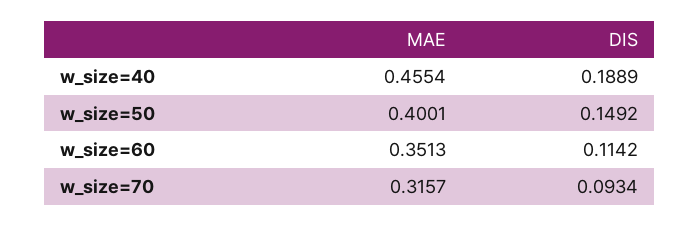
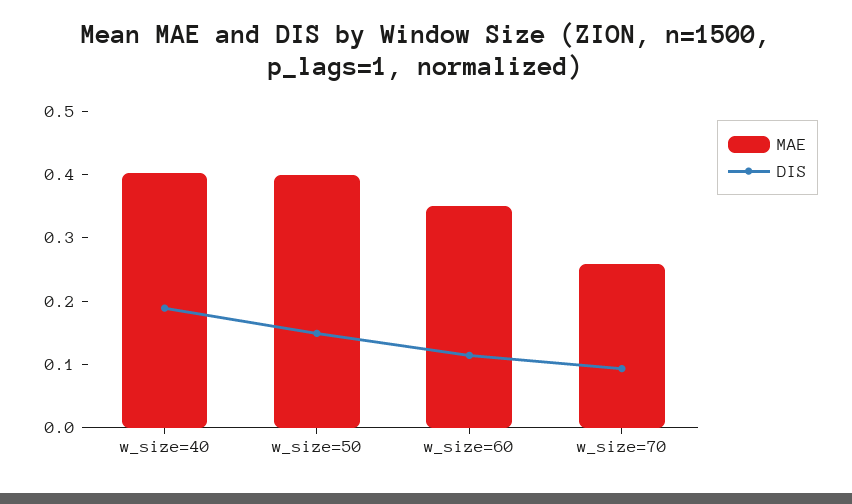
  {
    "MAE": {
-     "w_size=40": 0.4554,
+     "w_size=40": 0.4,
      "w_size=50": 0.4001,
      "w_size=60": 0.3513,
-     "w_size=70": 0.3157
+     "w_size=70": 0.26
    },
    "DIS": {
      "w_size=40": 0.1889,
      "w_size=50": 0.1492,
      "w_size=60": 0.1142,
      "w_size=70": 0.0934
    }
  }

